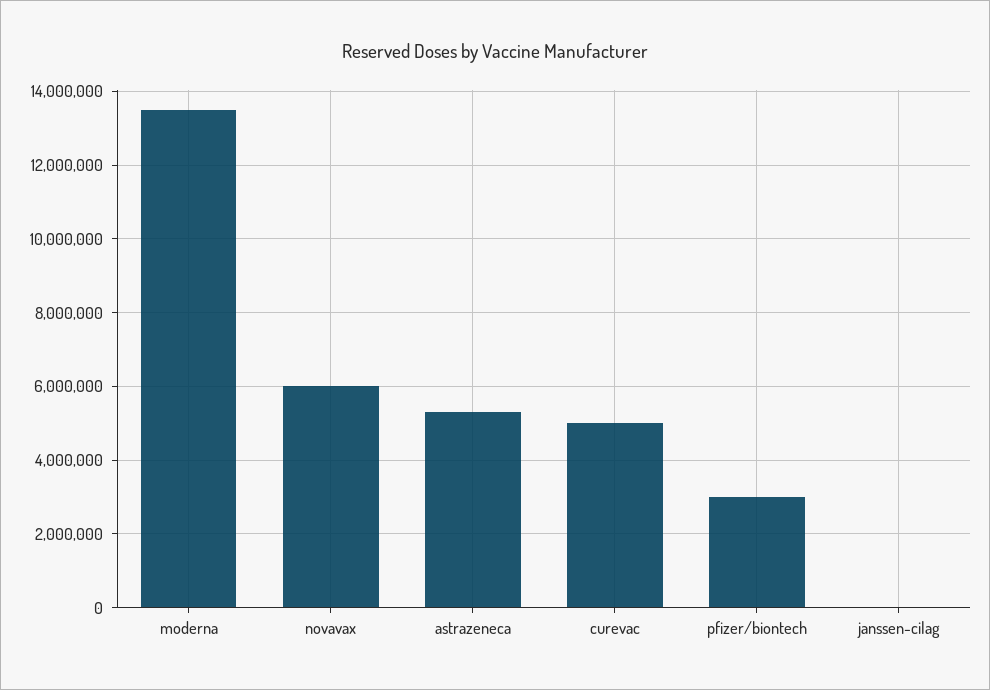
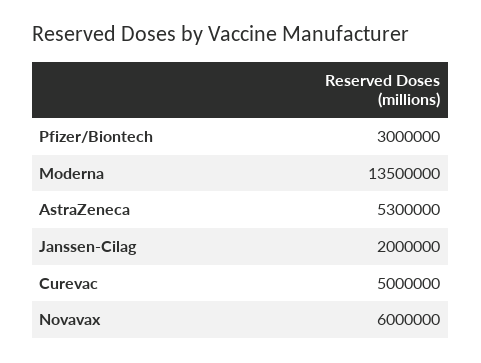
  {
    "moderna": 13500000,
    "novavax": 6000000,
    "astrazeneca": 5300000,
    "curevac": 5000000,
    "pfizer/biontech": 3000000,
-   "janssen-cilag": 0
+   "janssen-cilag": 2000000
  }

